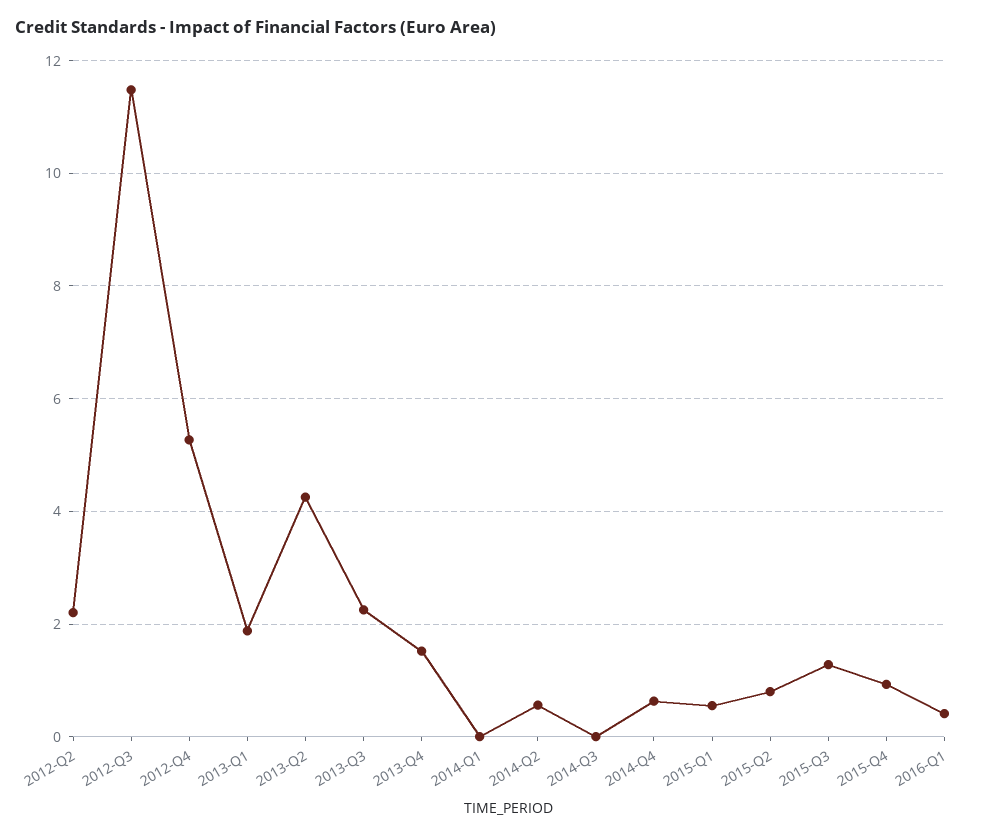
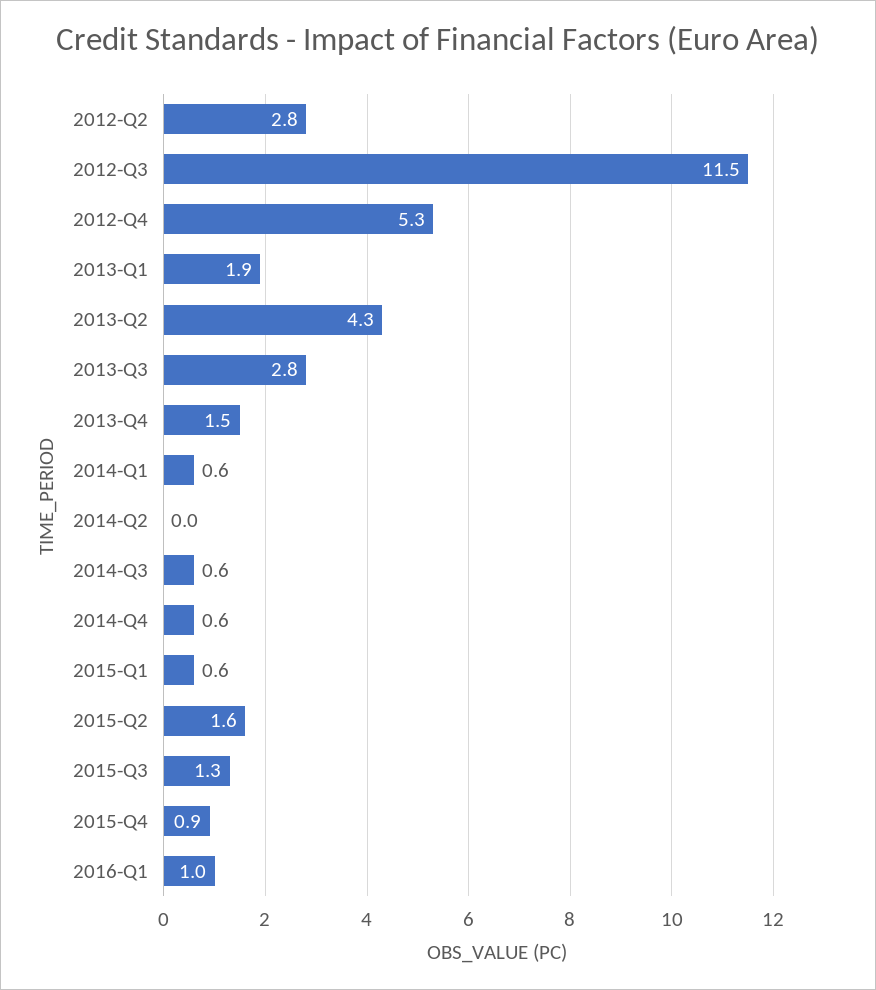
  {
-   "2012-Q2": 2.2,
+   "2012-Q2": 2.8,
    "2012-Q3": 11.5,
    "2012-Q4": 5.3,
    "2013-Q1": 1.9,
    "2013-Q2": 4.3,
-   "2013-Q3": 2.2,
+   "2013-Q3": 2.8,
    "2013-Q4": 1.5,
-   "2014-Q1": 0,
+   "2014-Q1": 0.6,
-   "2014-Q2": 0.6,
+   "2014-Q2": 0,
-   "2014-Q3": 0,
+   "2014-Q3": 0.6,
    "2014-Q4": 0.6,
    "2015-Q1": 0.6,
-   "2015-Q2": 0.8,
+   "2015-Q2": 1.6,
    "2015-Q3": 1.3,
    "2015-Q4": 0.9,
-   "2016-Q1": 0.4
+   "2016-Q1": 1
  }

